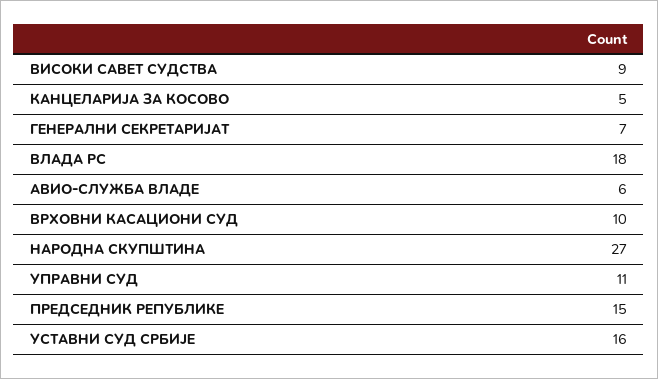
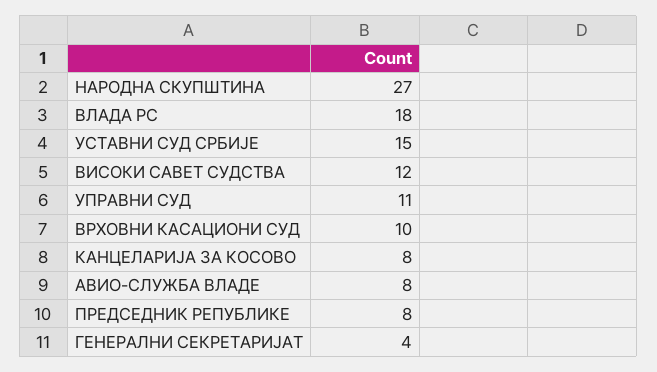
  {
-   "ВИСОКИ САВЕТ СУДСТВА": 9,
+   "ВИСОКИ САВЕТ СУДСТВА": 12,
-   "КАНЦЕЛАРИЈА ЗА КОСОВО": 5,
+   "КАНЦЕЛАРИЈА ЗА КОСОВО": 8,
-   "ГЕНЕРАЛНИ СЕКРЕТАРИЈАТ": 7,
+   "ГЕНЕРАЛНИ СЕКРЕТАРИЈАТ": 4,
    "ВЛАДА РС": 18,
-   "АВИО-СЛУЖБА ВЛАДЕ": 6,
+   "АВИО-СЛУЖБА ВЛАДЕ": 8,
    "ВРХОВНИ КАСАЦИОНИ СУД": 10,
    "НАРОДНА СКУПШТИНА": 27,
    "УПРАВНИ СУД": 11,
-   "ПРЕДСЕДНИК РЕПУБЛИКЕ": 15,
+   "ПРЕДСЕДНИК РЕПУБЛИКЕ": 8,
-   "УСТАВНИ СУД СРБИЈЕ": 16
+   "УСТАВНИ СУД СРБИЈЕ": 15
  }

